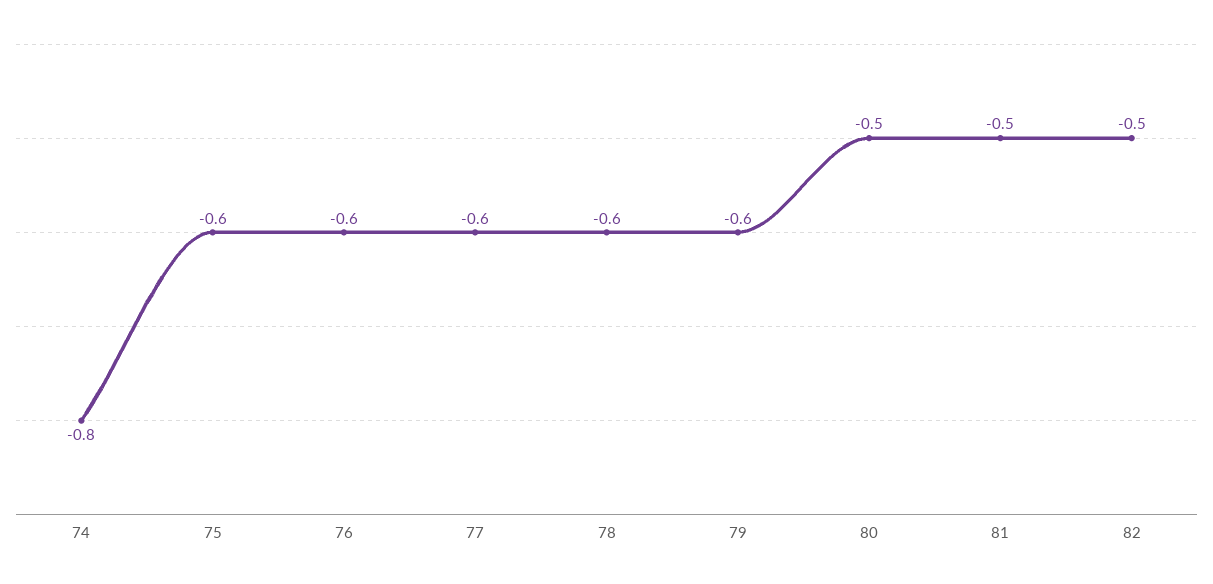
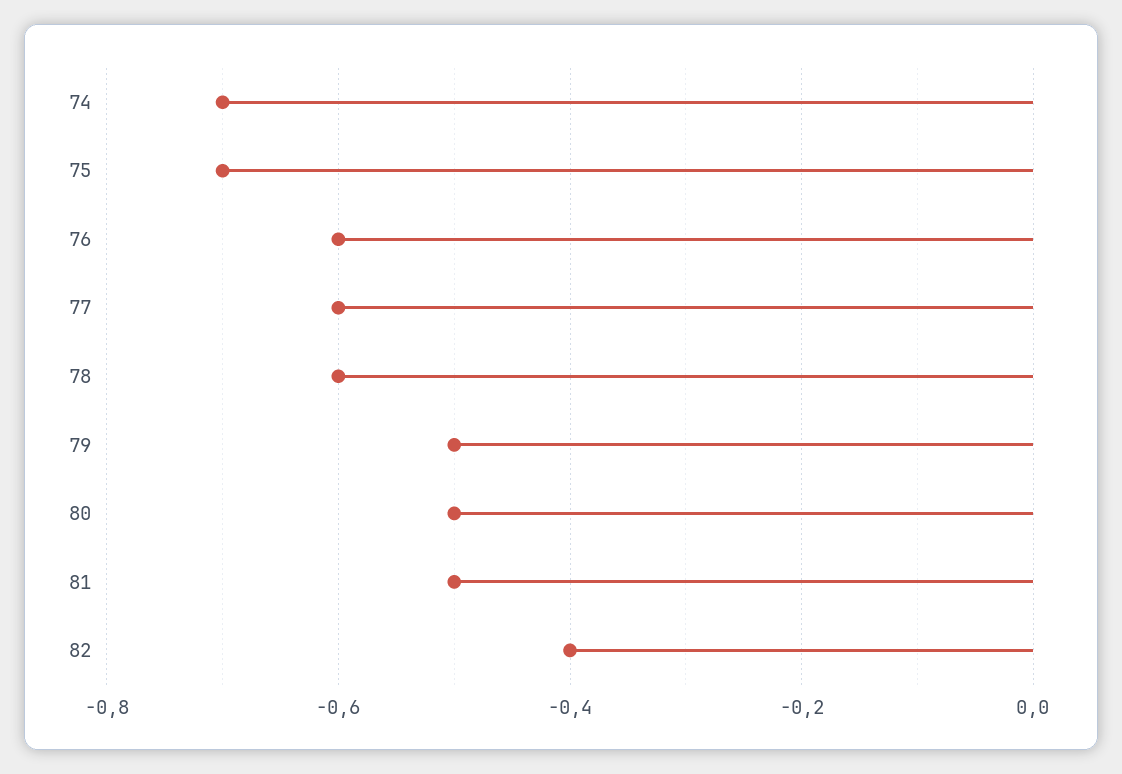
  {
-   "74": -0.8,
+   "74": -0.7,
-   "75": -0.6,
+   "75": -0.7,
    "76": -0.6,
    "77": -0.6,
    "78": -0.6,
-   "79": -0.6,
+   "79": -0.5,
    "80": -0.5,
    "81": -0.5,
-   "82": -0.5
+   "82": -0.4
  }

